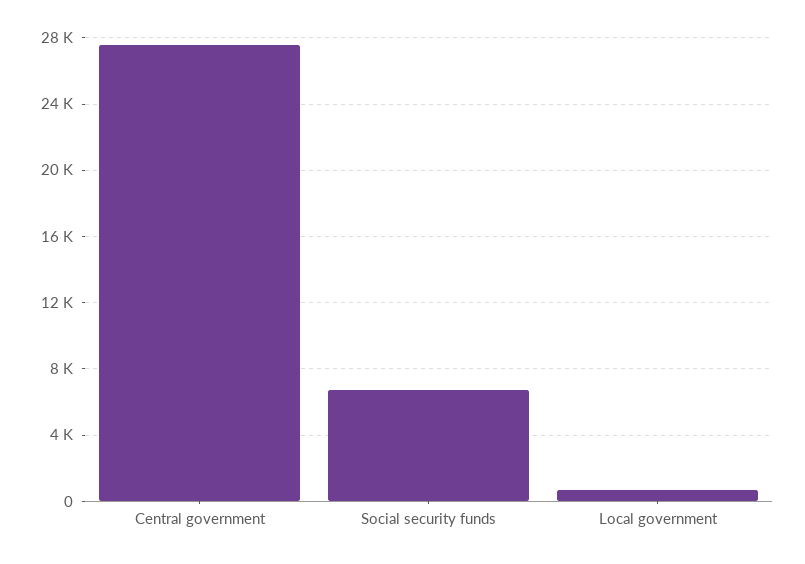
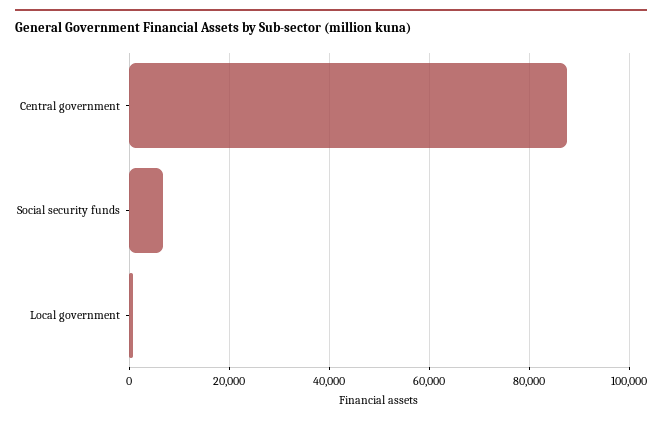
  {
-   "Central government": 27500,
+   "Central government": 88000,
    "Social security funds": 6500,
    "Local government": 500
  }

